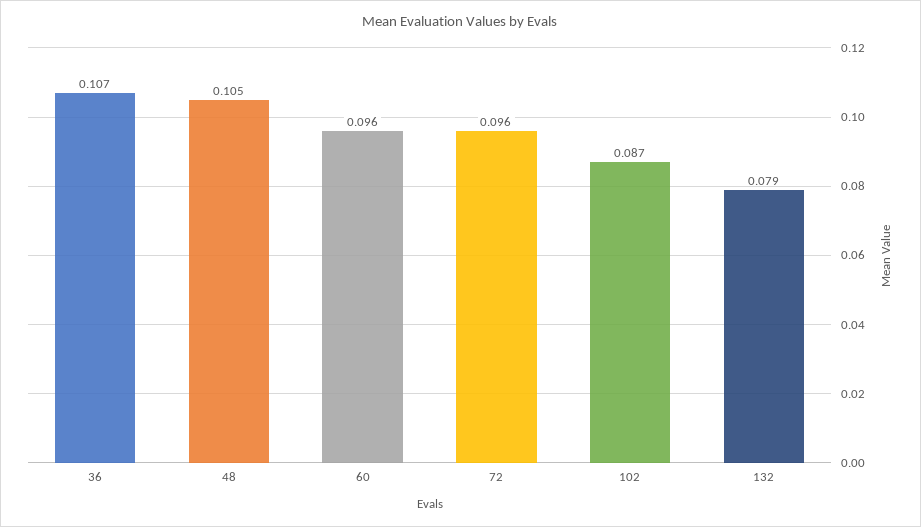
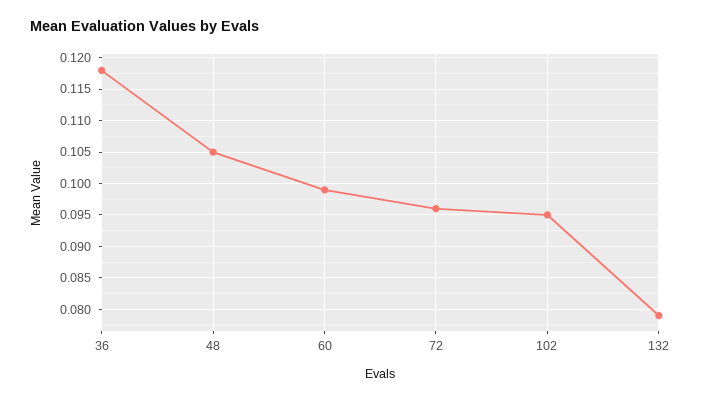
  {
-   "36": 0.107,
+   "36": 0.118,
    "48": 0.105,
-   "60": 0.096,
+   "60": 0.099,
    "72": 0.096,
-   "102": 0.087,
+   "102": 0.095,
    "132": 0.079
  }

